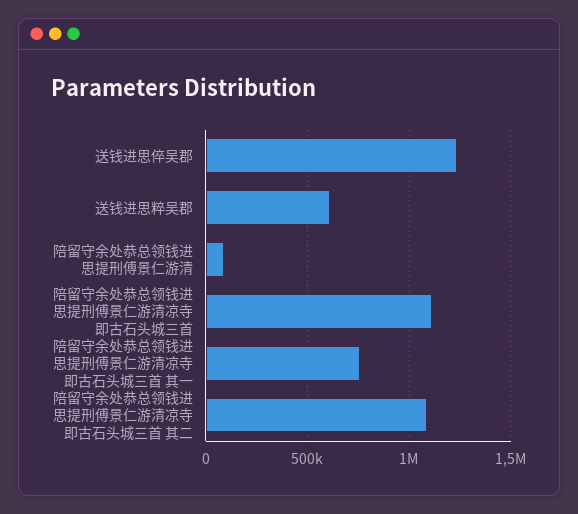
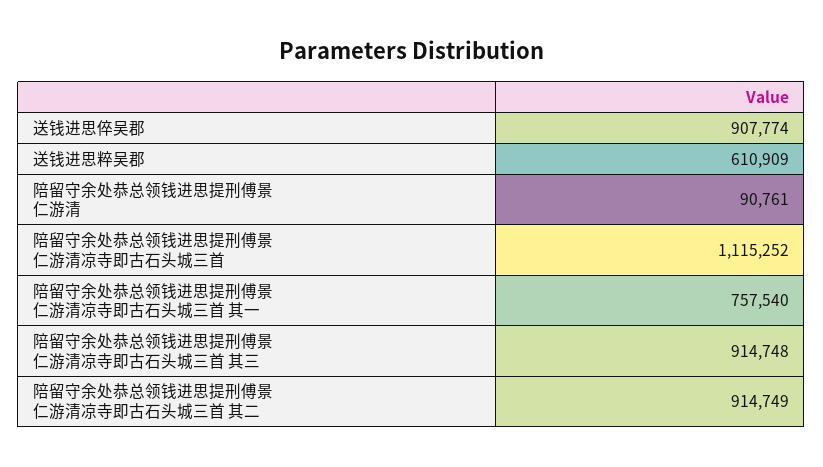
  {
-   "送钱进思倅吴郡": 1250000,
+   "送钱进思倅吴郡": 907774,
    "送钱进思粹吴郡": 610909,
    "陪留守余处恭总领钱进思提刑傅景仁游清": 90761,
    "陪留守余处恭总领钱进思提刑傅景仁游清凉寺即古石头城三首": 1115252,
    "陪留守余处恭总领钱进思提刑傅景仁游清凉寺即古石头城三首 其一": 757540,
-   "陪留守余处恭总领钱进思提刑傅景仁游清凉寺即古石头城三首 其二": 1100000
+   "陪留守余处恭总领钱进思提刑傅景仁游清凉寺即古石头城三首 其二": 914749,
+   "陪留守余处恭总领钱进思提刑傅景仁游清凉寺即古石头城三首 其三": 914748
  }

